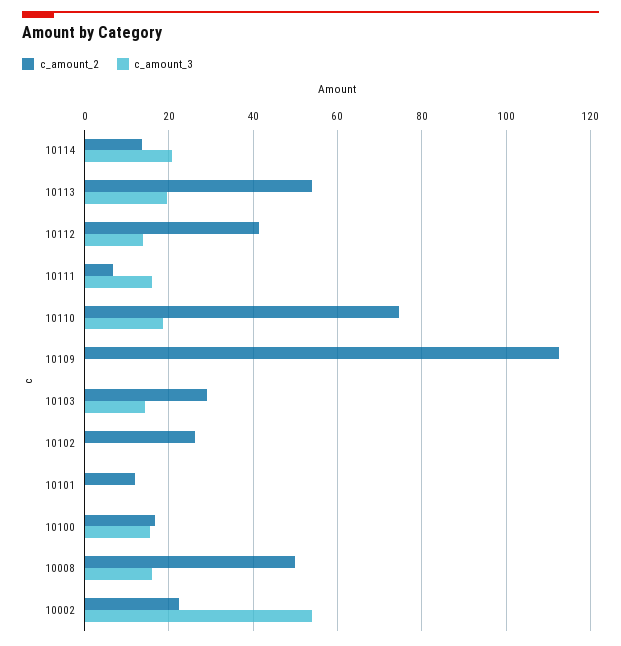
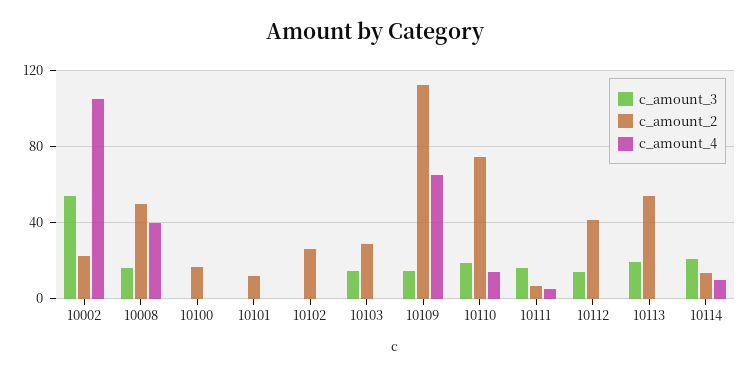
  {
    "c_amount_2": {
      "10114": 14,
      "10113": 54,
      "10112": 42,
      "10111": 6,
      "10110": 74,
      "10109": 112,
      "10103": 30,
      "10102": 26,
      "10101": 12,
      "10100": 16,
      "10008": 50,
      "10002": 22
    },
    "c_amount_3": {
      "10114": 20,
      "10113": 20,
      "10112": 14,
      "10111": 16,
      "10110": 18,
-     "10109": 0,
+     "10109": 15,
      "10103": 14,
      "10102": 0,
      "10101": 0,
-     "10100": 16,
+     "10100": 0,
      "10008": 16,
      "10002": 54
-   }
+   },
+   "c_amount_4": {
+     "10002": 105,
+     "10008": 40,
+     "10100": 0,
+     "10101": 0,
+     "10102": 0,
+     "10103": 0,
+     "10109": 65,
+     "10110": 15,
+     "10111": 5,
+     "10112": 0,
+     "10113": 0,
+     "10114": 10
+   }
  }

